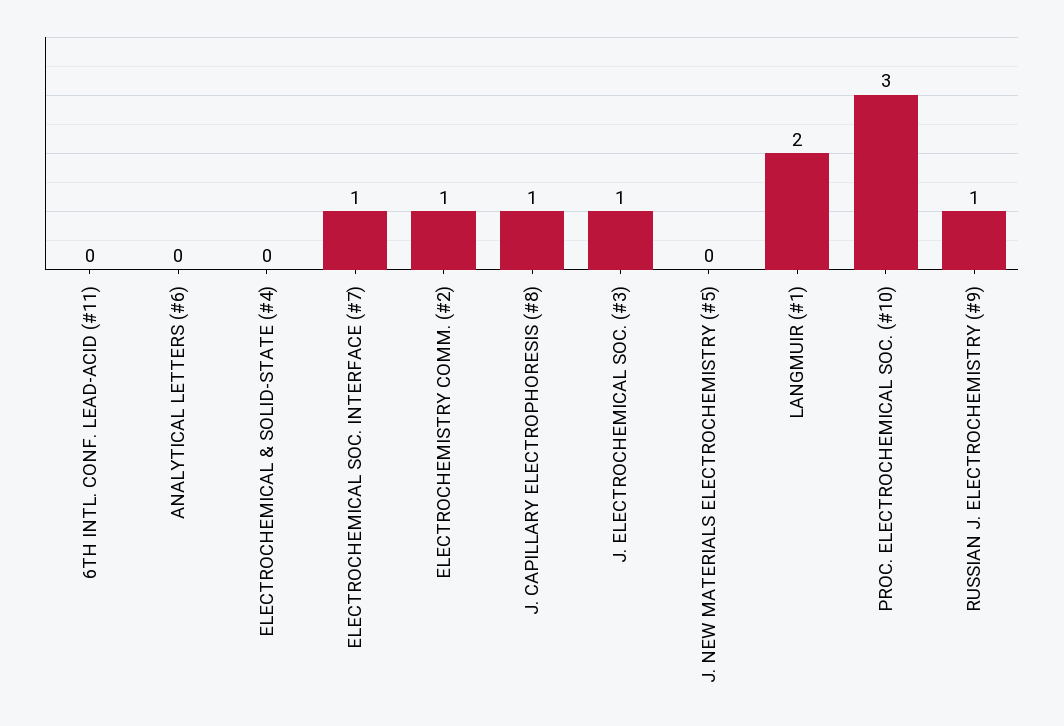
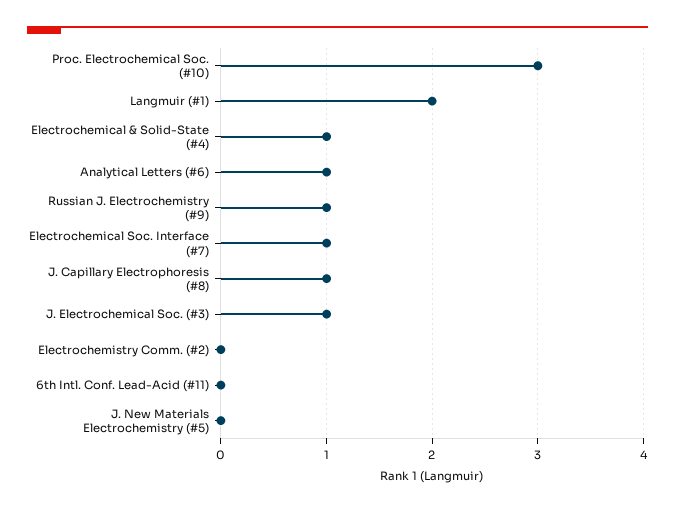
  {
    "6TH INTL. CONF. LEAD-ACID (#11)": 0,
-   "ANALYTICAL LETTERS (#6)": 0,
+   "ANALYTICAL LETTERS (#6)": 1,
-   "ELECTROCHEMICAL & SOLID-STATE (#4)": 0,
+   "ELECTROCHEMICAL & SOLID-STATE (#4)": 1,
    "ELECTROCHEMICAL SOC. INTERFACE (#7)": 1,
-   "ELECTROCHEMISTRY COMM. (#2)": 1,
+   "ELECTROCHEMISTRY COMM. (#2)": 0,
    "J. CAPILLARY ELECTROPHORESIS (#8)": 1,
    "J. ELECTROCHEMICAL SOC. (#3)": 1,
    "J. NEW MATERIALS ELECTROCHEMISTRY (#5)": 0,
    "LANGMUIR (#1)": 2,
    "PROC. ELECTROCHEMICAL SOC. (#10)": 3,
    "RUSSIAN J. ELECTROCHEMISTRY (#9)": 1
  }

